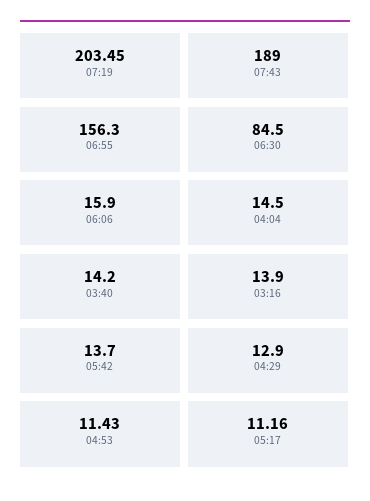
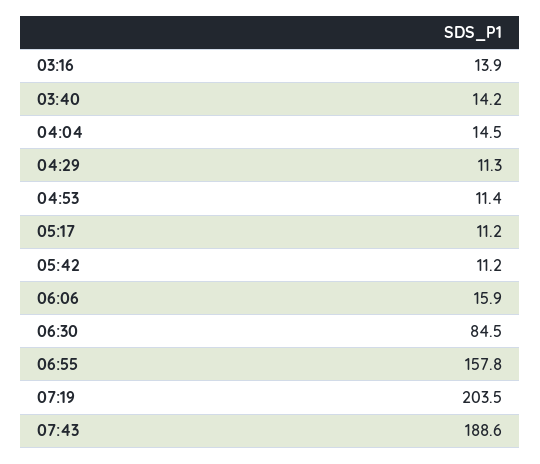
  {
    "07:19": 203.45,
-   "07:43": 189,
+   "07:43": 188.6,
-   "06:55": 156.3,
+   "06:55": 157.8,
    "06:30": 84.5,
    "06:06": 15.9,
    "04:04": 14.5,
    "03:40": 14.2,
    "03:16": 13.9,
-   "05:42": 13.7,
+   "05:42": 11.2,
-   "04:29": 12.9,
+   "04:29": 11.3,
    "04:53": 11.43,
    "05:17": 11.16
  }

